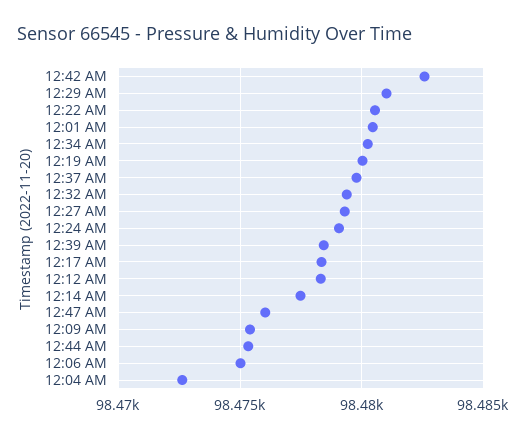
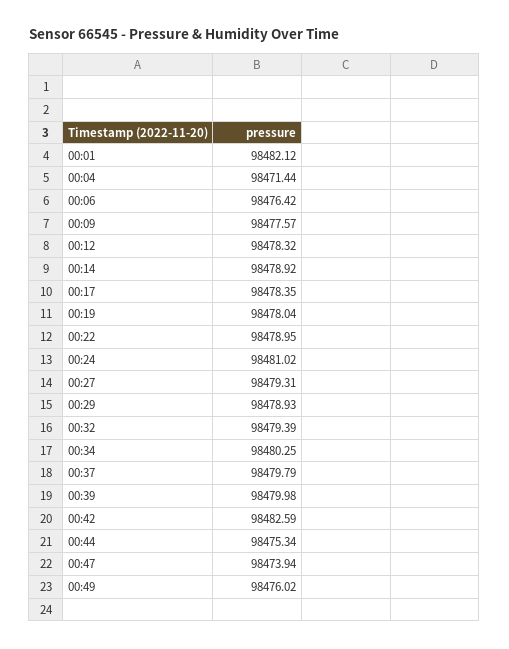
  {
    "12:42 AM": 98482.59,
-   "12:29 AM": 98481,
+   "12:29 AM": 98478.93,
-   "12:22 AM": 98480.5,
+   "12:22 AM": 98478.95,
-   "12:01 AM": 98480.5,
+   "12:01 AM": 98482.12,
    "12:34 AM": 98480.25,
-   "12:19 AM": 98480,
+   "12:19 AM": 98478.04,
    "12:37 AM": 98479.79,
    "12:32 AM": 98479.39,
    "12:27 AM": 98479.31,
-   "12:24 AM": 98479,
+   "12:24 AM": 98481.02,
-   "12:39 AM": 98478.5,
+   "12:39 AM": 98479.98,
    "12:17 AM": 98478.35,
    "12:12 AM": 98478.32,
-   "12:14 AM": 98477.5,
+   "12:14 AM": 98478.92,
-   "12:47 AM": 98476,
+   "12:47 AM": 98473.94,
-   "12:09 AM": 98475.5,
+   "12:09 AM": 98477.57,
    "12:44 AM": 98475.34,
-   "12:06 AM": 98475,
+   "12:06 AM": 98476.42,
-   "12:04 AM": 98472.5
+   "12:04 AM": 98471.44,
+   "00:49": 98476.02
  }

